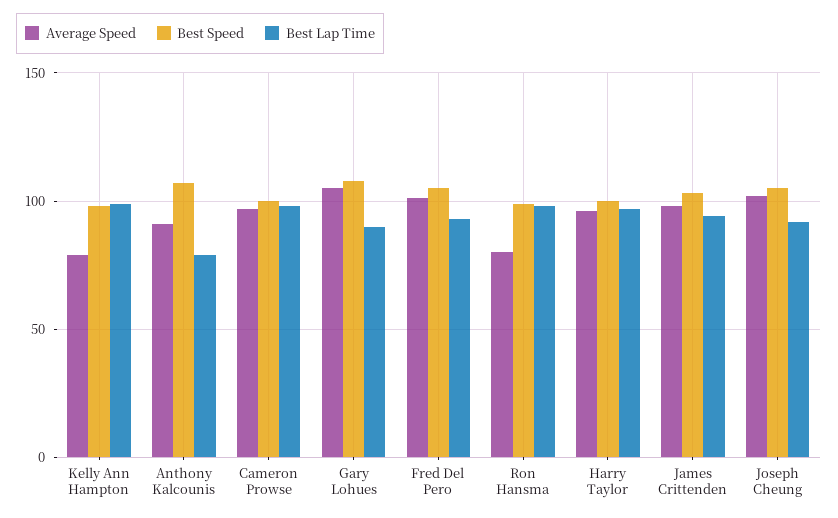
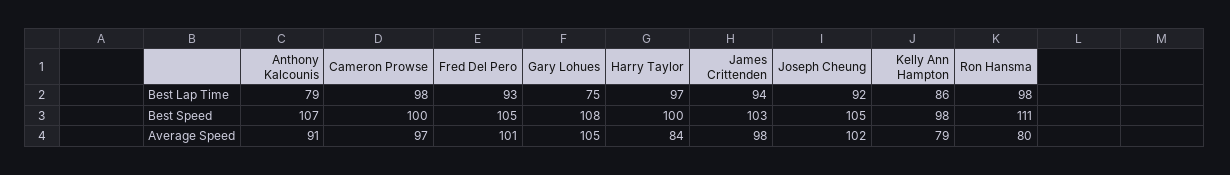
  {
    "Average Speed": {
      "Kelly Ann Hampton": 79,
      "Anthony Kalcounis": 91,
      "Cameron Prowse": 97,
      "Gary Lohues": 105,
      "Fred Del Pero": 101,
      "Ron Hansma": 80,
-     "Harry Taylor": 95,
+     "Harry Taylor": 84,
      "James Crittenden": 98,
      "Joseph Cheung": 102
    },
    "Best Speed": {
      "Kelly Ann Hampton": 98,
      "Anthony Kalcounis": 107,
      "Cameron Prowse": 100,
      "Gary Lohues": 108,
      "Fred Del Pero": 105,
-     "Ron Hansma": 100,
+     "Ron Hansma": 111,
      "Harry Taylor": 100,
      "James Crittenden": 103,
      "Joseph Cheung": 105
    },
    "Best Lap Time": {
-     "Kelly Ann Hampton": 100,
+     "Kelly Ann Hampton": 86,
      "Anthony Kalcounis": 79,
      "Cameron Prowse": 98,
-     "Gary Lohues": 90,
+     "Gary Lohues": 75,
      "Fred Del Pero": 93,
      "Ron Hansma": 98,
      "Harry Taylor": 97,
      "James Crittenden": 94,
      "Joseph Cheung": 92
    }
  }

